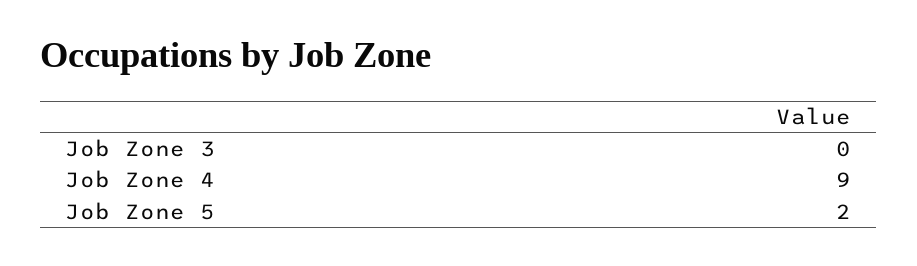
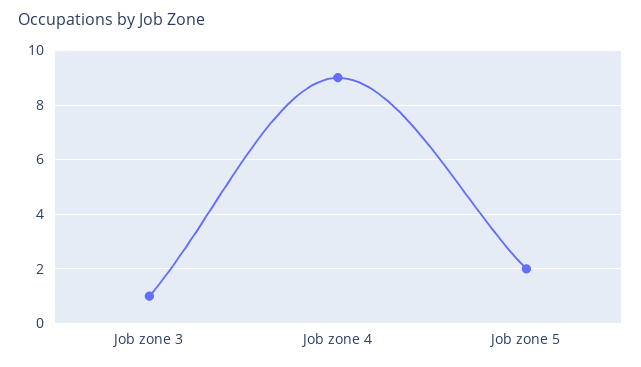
  {
-   "Job Zone 3": 0,
+   "Job Zone 3": 1,
    "Job Zone 4": 9,
    "Job Zone 5": 2
  }

